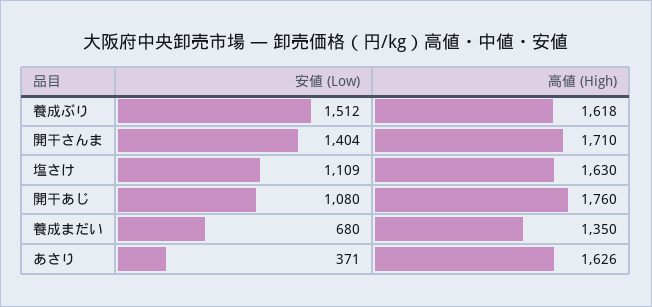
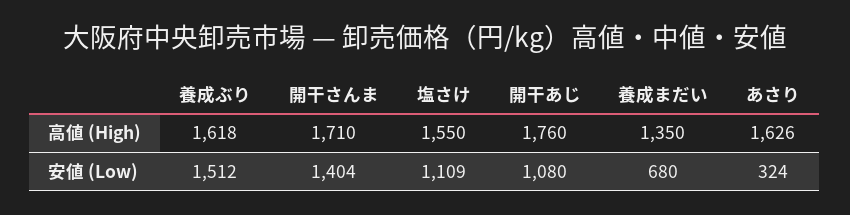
  {
    "安値 (Low)": {
      "養成ぶり": 1512,
      "開干さんま": 1404,
      "塩さけ": 1109,
      "開干あじ": 1080,
      "養成まだい": 680,
-     "あさり": 371
+     "あさり": 324
    },
    "高値 (High)": {
      "養成ぶり": 1618,
      "開干さんま": 1710,
-     "塩さけ": 1630,
+     "塩さけ": 1550,
      "開干あじ": 1760,
      "養成まだい": 1350,
      "あさり": 1626
    }
  }

